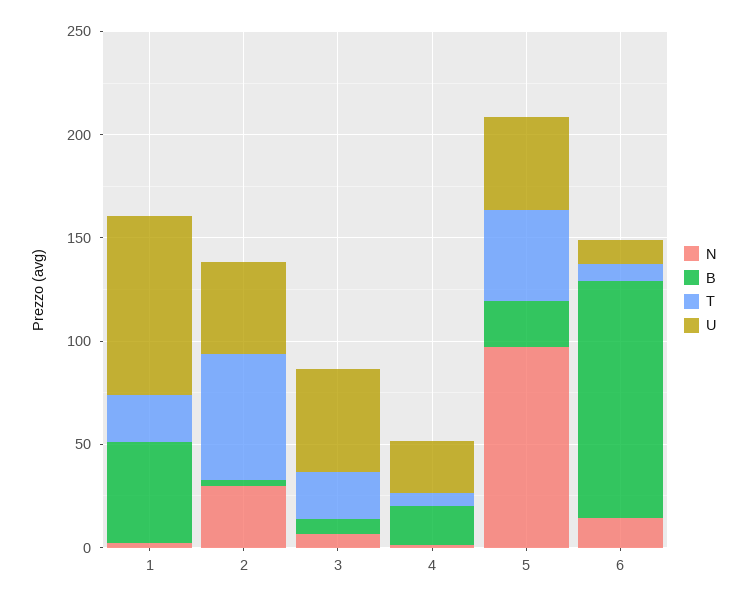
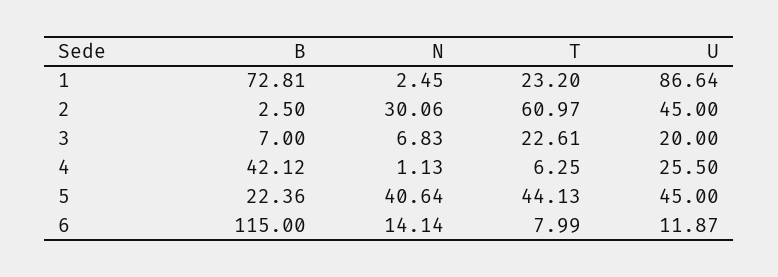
  {
    "N": {
      "1": 2.45,
      "2": 30.06,
      "3": 6.83,
      "4": 1.13,
-     "5": 100,
+     "5": 40.64,
      "6": 14.14
    },
    "B": {
-     "1": 50,
+     "1": 72.81,
      "2": 2.5,
      "3": 7,
-     "4": 20,
+     "4": 42.12,
      "5": 22.36,
      "6": 115
    },
    "T": {
      "1": 23.2,
      "2": 60.97,
      "3": 22.61,
      "4": 6.25,
      "5": 44.13,
      "6": 7.99
    },
    "U": {
      "1": 86.64,
      "2": 45,
-     "3": 50,
+     "3": 20,
      "4": 25.5,
      "5": 45,
      "6": 11.87
    }
  }

